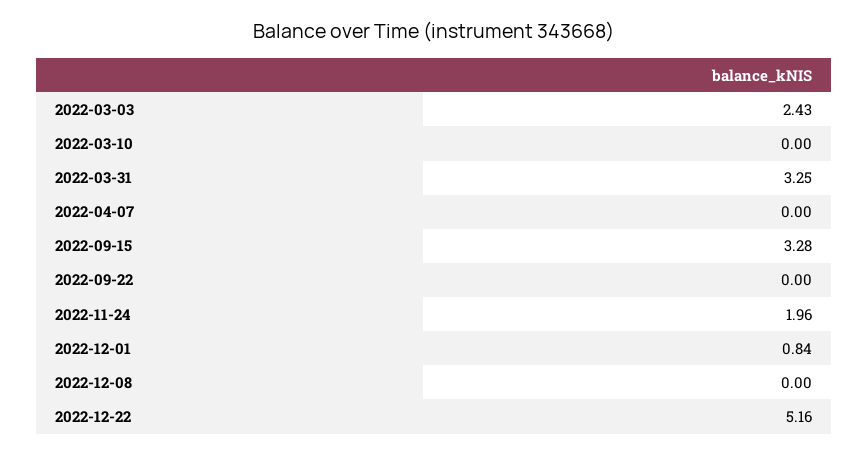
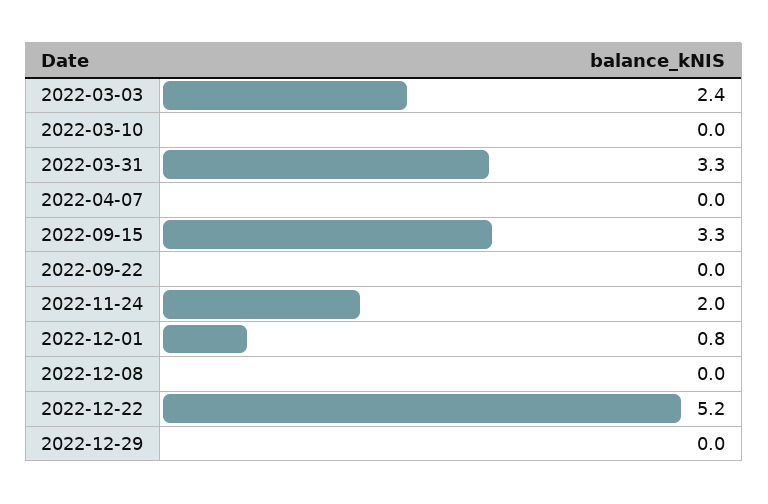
  {
    "2022-03-03": 2.43,
    "2022-03-10": 0,
    "2022-03-31": 3.25,
    "2022-04-07": 0,
    "2022-09-15": 3.28,
    "2022-09-22": 0,
    "2022-11-24": 1.96,
    "2022-12-01": 0.84,
    "2022-12-08": 0,
-   "2022-12-22": 5.16
+   "2022-12-22": 5.16,
+   "2022-12-29": 0
  }

